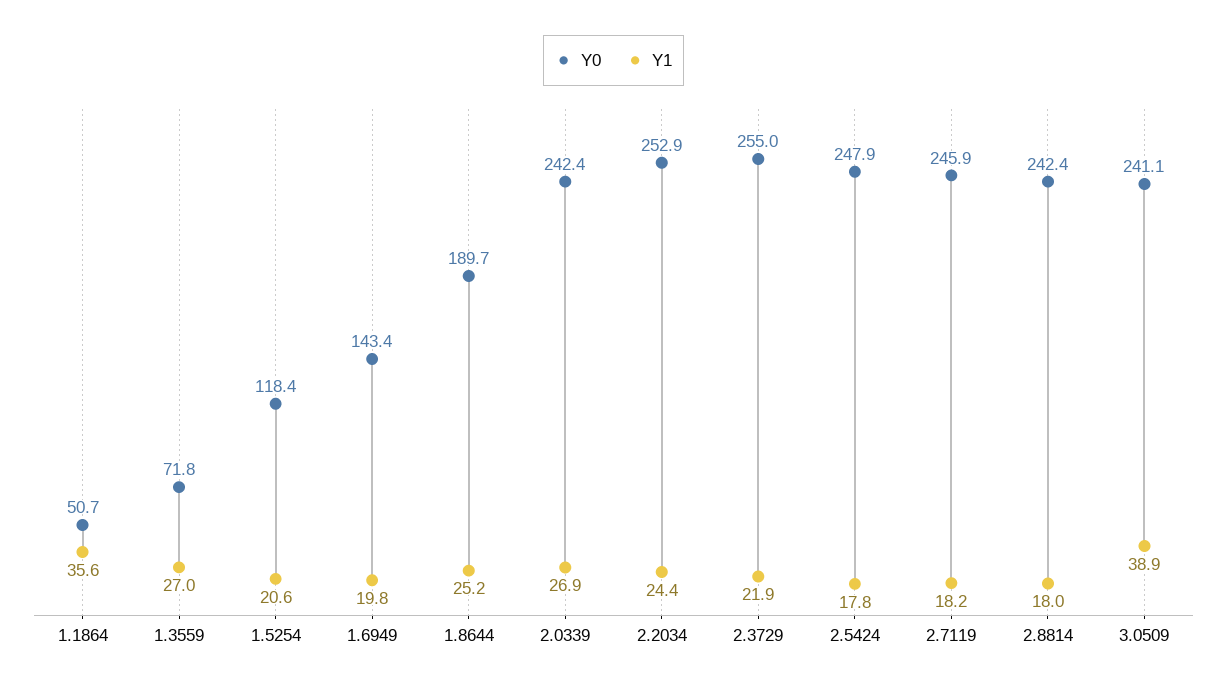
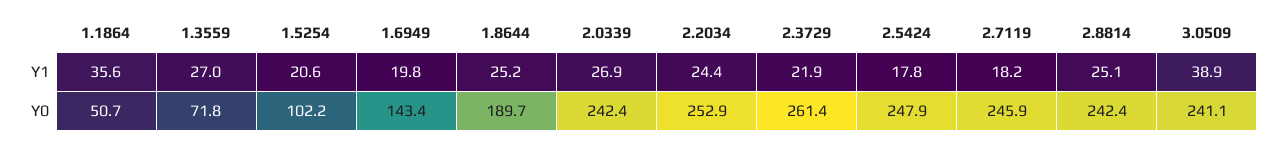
  {
    "Y0": {
      "1.1864": 50.7,
      "1.3559": 71.8,
-     "1.5254": 118.4,
+     "1.5254": 102.2,
      "1.6949": 143.4,
      "1.8644": 189.7,
      "2.0339": 242.4,
      "2.2034": 252.9,
-     "2.3729": 255,
+     "2.3729": 261.4,
      "2.5424": 247.9,
      "2.7119": 245.9,
      "2.8814": 242.4,
      "3.0509": 241.1
    },
    "Y1": {
      "1.1864": 35.6,
      "1.3559": 27,
      "1.5254": 20.6,
      "1.6949": 19.8,
      "1.8644": 25.2,
      "2.0339": 26.9,
      "2.2034": 24.4,
      "2.3729": 21.9,
      "2.5424": 17.8,
      "2.7119": 18.2,
-     "2.8814": 18,
+     "2.8814": 25.1,
      "3.0509": 38.9
    }
  }

